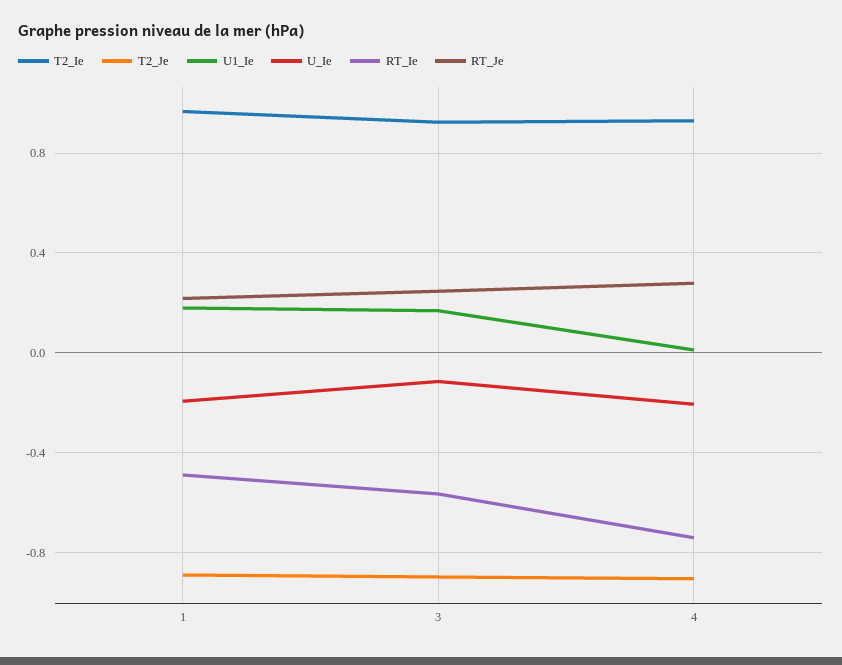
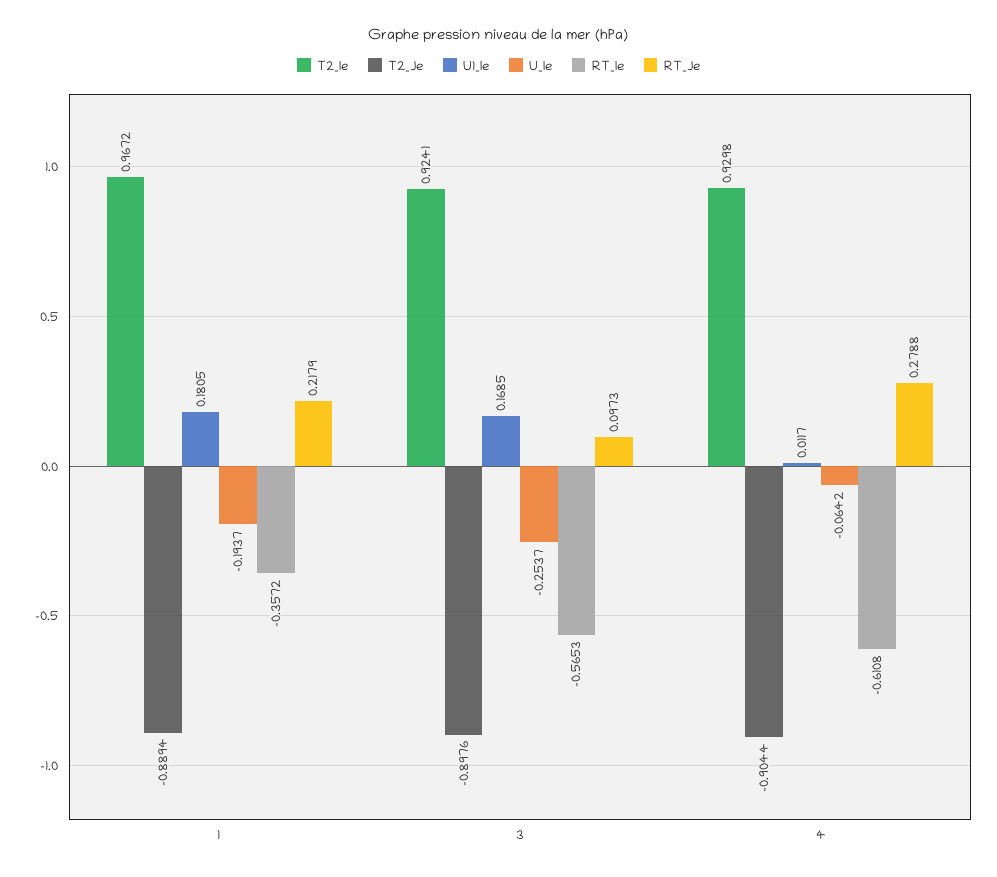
  {
    "T2_Ie": {
      "1": 0.9672,
      "3": 0.9241,
      "4": 0.9298
    },
    "T2_Je": {
      "1": -0.8894,
      "3": -0.8976,
      "4": -0.9044
    },
    "U1_Ie": {
      "1": 0.1805,
      "3": 0.1685,
      "4": 0.0117
    },
    "U_Ie": {
      "1": -0.1937,
-     "3": -0.1,
+     "3": -0.2537,
-     "4": -0.2
+     "4": -0.0642
    },
    "RT_Ie": {
-     "1": -0.5,
+     "1": -0.3572,
      "3": -0.5653,
-     "4": -0.75
+     "4": -0.6108
    },
    "RT_Je": {
      "1": 0.2179,
-     "3": 0.25,
+     "3": 0.0973,
      "4": 0.2788
    }
  }

